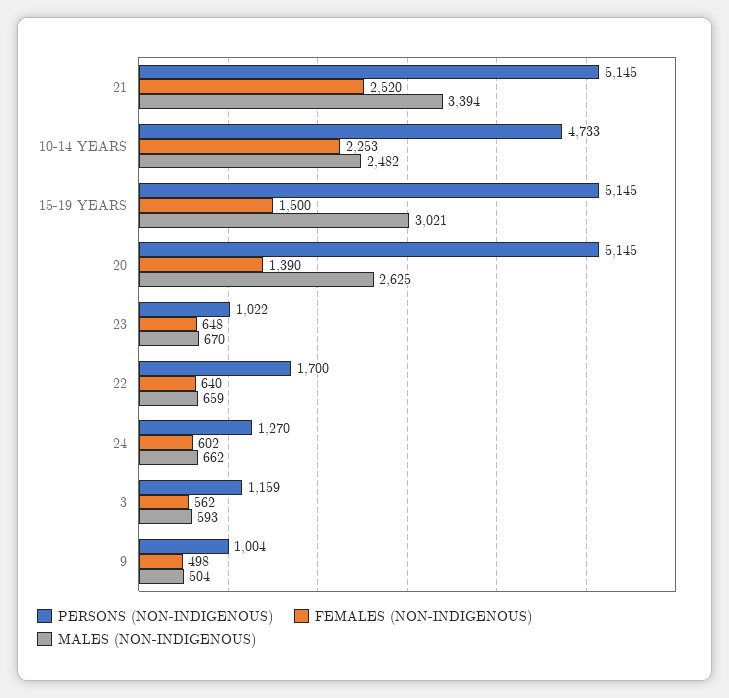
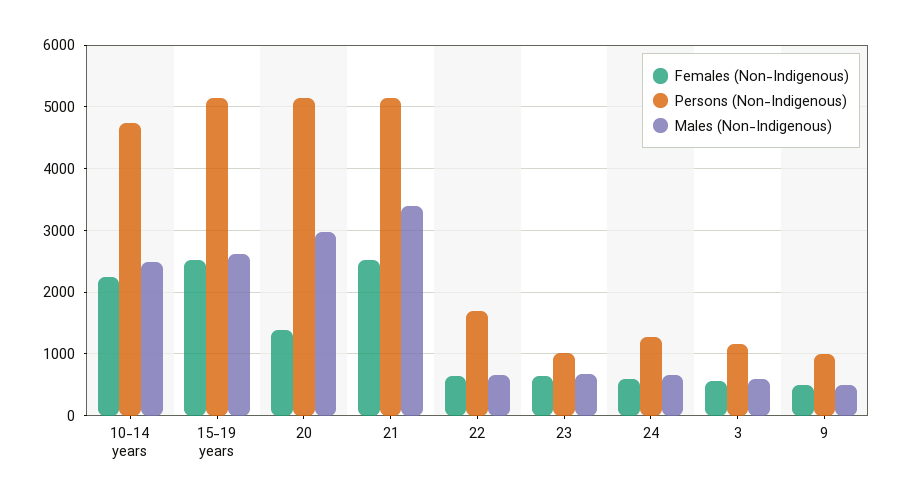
  {
    "PERSONS (NON-INDIGENOUS)": {
      "21": 5145,
      "10-14 YEARS": 4733,
      "15-19 YEARS": 5145,
      "20": 5145,
      "23": 1022,
      "22": 1700,
      "24": 1270,
      "3": 1159,
      "9": 1004
    },
    "FEMALES (NON-INDIGENOUS)": {
      "21": 2520,
      "10-14 YEARS": 2253,
-     "15-19 YEARS": 1500,
+     "15-19 YEARS": 2500,
      "20": 1390,
      "23": 648,
      "22": 640,
      "24": 602,
      "3": 562,
      "9": 498
    },
    "MALES (NON-INDIGENOUS)": {
      "21": 3394,
      "10-14 YEARS": 2482,
-     "15-19 YEARS": 3021,
+     "15-19 YEARS": 2600,
-     "20": 2625,
+     "20": 3000,
      "23": 670,
      "22": 659,
      "24": 662,
      "3": 593,
      "9": 504
    }
  }

